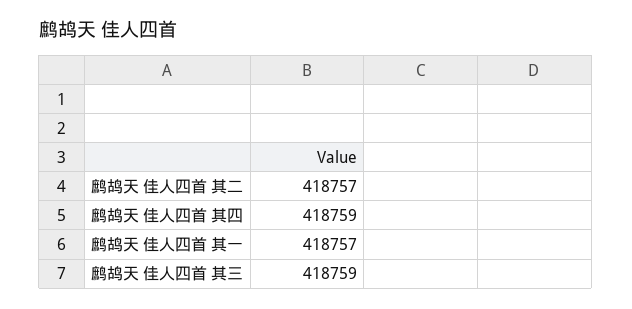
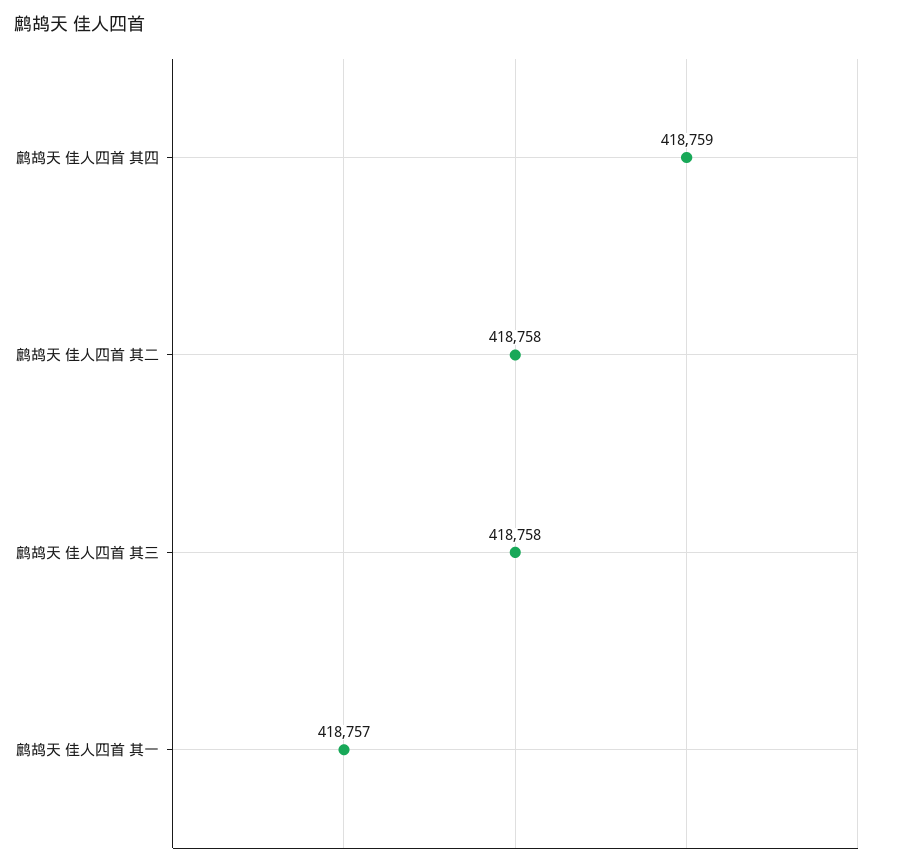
  {
-   "鹧鸪天 佳人四首 其二": 418757,
+   "鹧鸪天 佳人四首 其二": 418758,
    "鹧鸪天 佳人四首 其四": 418759,
    "鹧鸪天 佳人四首 其一": 418757,
-   "鹧鸪天 佳人四首 其三": 418759
+   "鹧鸪天 佳人四首 其三": 418758
  }

